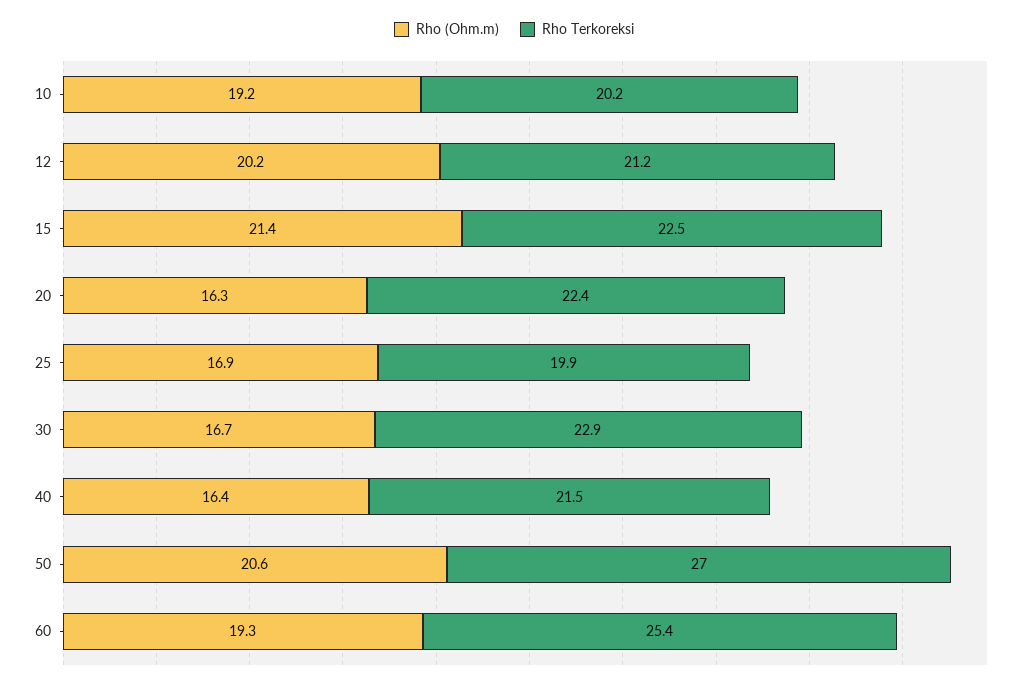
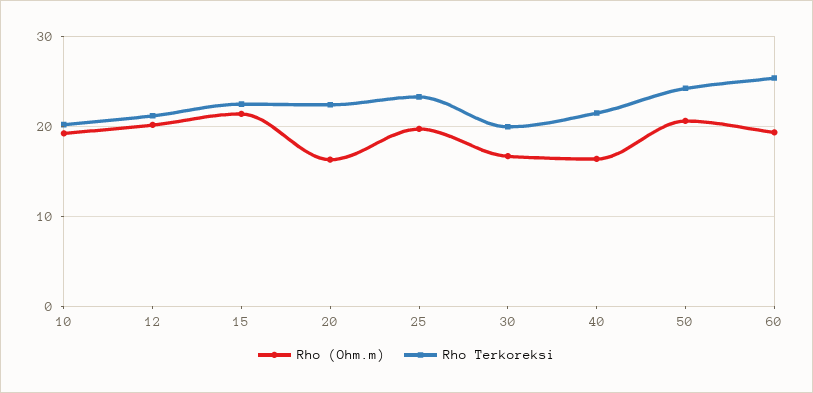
  {
    "Rho (Ohm.m)": {
      "10": 19.2,
      "12": 20.2,
      "15": 21.4,
      "20": 16.3,
-     "25": 16.9,
+     "25": 20,
      "30": 16.7,
      "40": 16.4,
      "50": 20.6,
      "60": 19.3
    },
    "Rho Terkoreksi": {
      "10": 20.2,
      "12": 21.2,
      "15": 22.5,
      "20": 22.4,
-     "25": 19.9,
+     "25": 23,
-     "30": 22.9,
+     "30": 20,
      "40": 21.5,
-     "50": 27,
+     "50": 24,
      "60": 25.4
    }
  }

